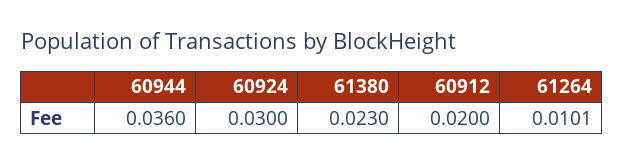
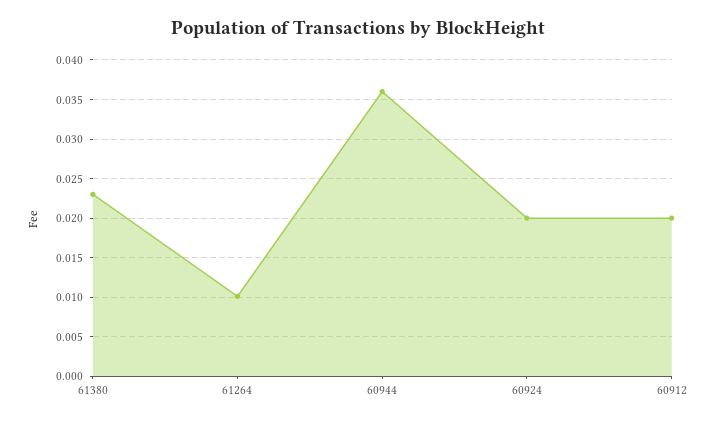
  {
    "60944": 0.036,
-   "60924": 0.03,
+   "60924": 0.02,
    "61380": 0.023,
    "60912": 0.02,
    "61264": 0.0101
  }

